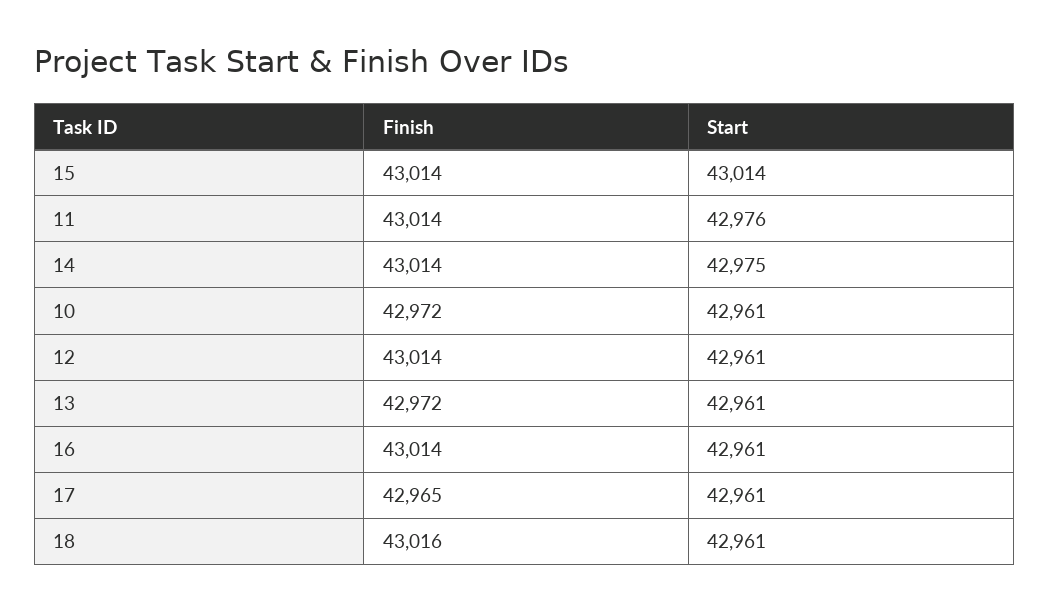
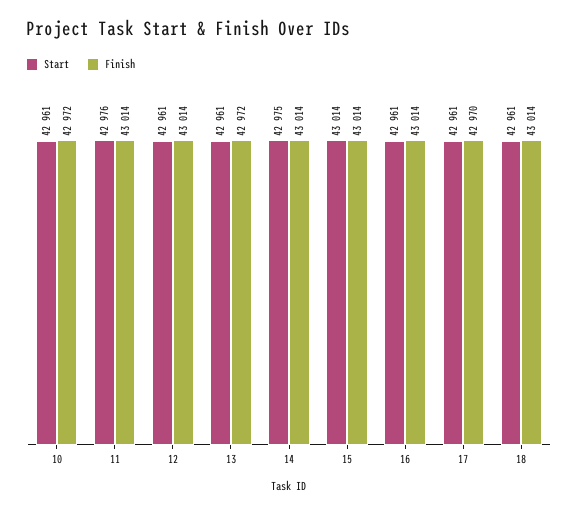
  {
    "Finish": {
      "15": 43014,
      "11": 43014,
      "14": 43014,
      "10": 42972,
      "12": 43014,
      "13": 42972,
      "16": 43014,
-     "17": 42965,
+     "17": 42970,
-     "18": 43016
+     "18": 43014
    },
    "Start": {
      "15": 43014,
      "11": 42976,
      "14": 42975,
      "10": 42961,
      "12": 42961,
      "13": 42961,
      "16": 42961,
      "17": 42961,
      "18": 42961
    }
  }

